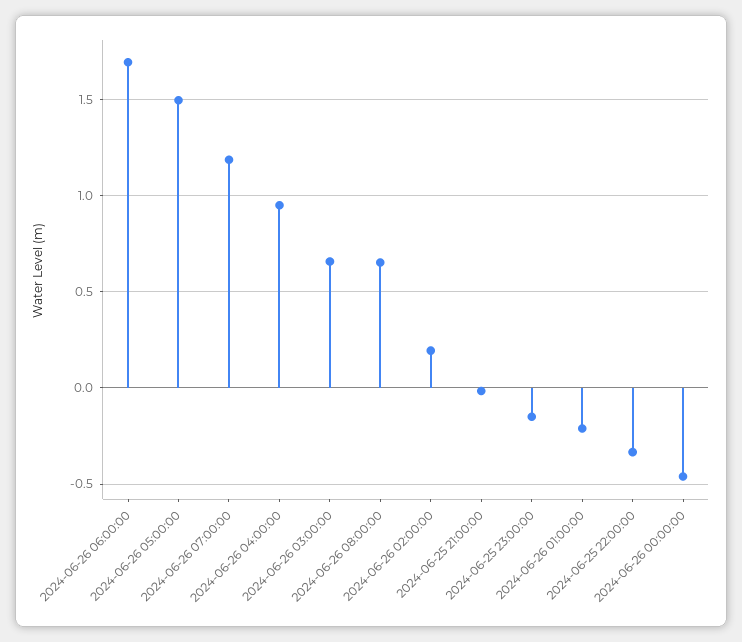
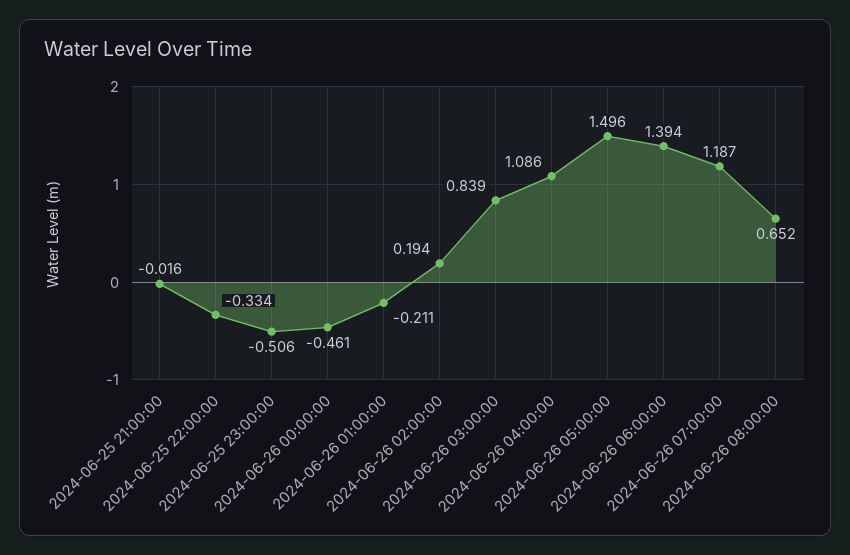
  {
-   "2024-06-26 06:00:00": 1.7,
+   "2024-06-26 06:00:00": 1.394,
    "2024-06-26 05:00:00": 1.496,
    "2024-06-26 07:00:00": 1.187,
-   "2024-06-26 04:00:00": 0.95,
+   "2024-06-26 04:00:00": 1.086,
-   "2024-06-26 03:00:00": 0.65,
+   "2024-06-26 03:00:00": 0.839,
    "2024-06-26 08:00:00": 0.652,
    "2024-06-26 02:00:00": 0.194,
    "2024-06-25 21:00:00": -0.016,
-   "2024-06-25 23:00:00": -0.15,
+   "2024-06-25 23:00:00": -0.506,
    "2024-06-26 01:00:00": -0.211,
    "2024-06-25 22:00:00": -0.334,
    "2024-06-26 00:00:00": -0.461
  }

